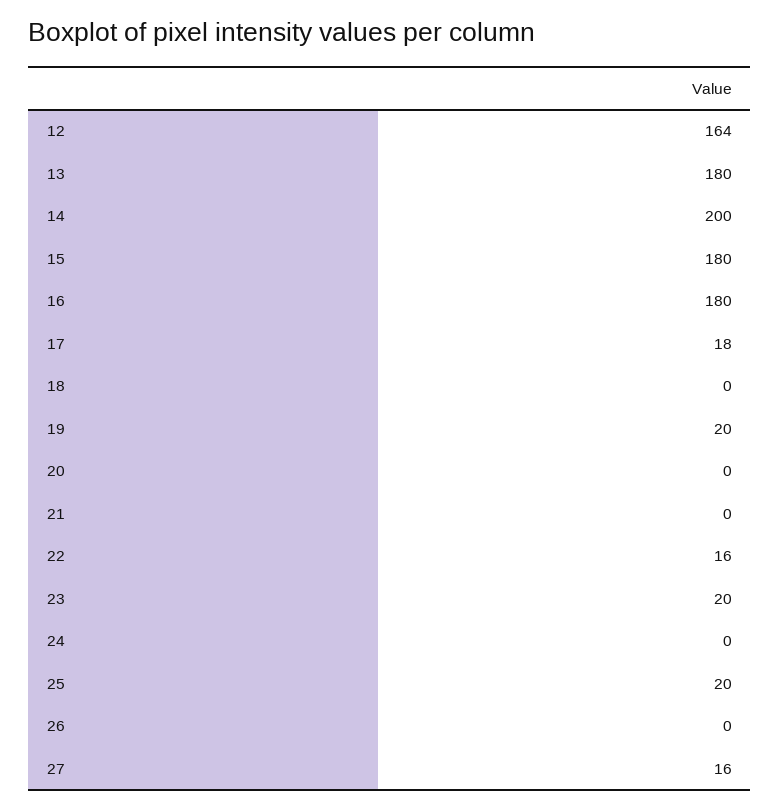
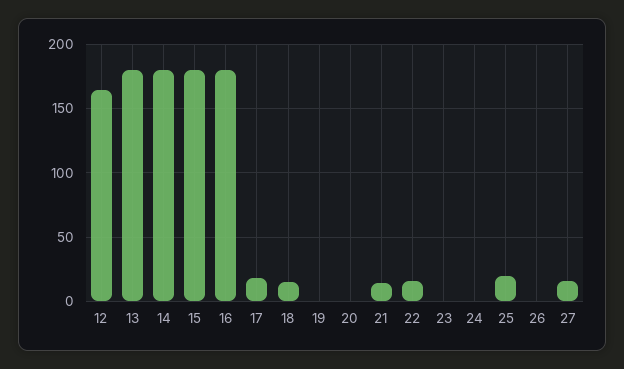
  {
    "12": 164,
    "13": 180,
-   "14": 200,
+   "14": 180,
    "15": 180,
    "16": 180,
    "17": 18,
-   "18": 0,
+   "18": 15,
-   "19": 20,
+   "19": 0,
    "20": 0,
-   "21": 0,
+   "21": 15,
    "22": 16,
-   "23": 20,
+   "23": 0,
    "24": 0,
    "25": 20,
    "26": 0,
    "27": 16
  }

